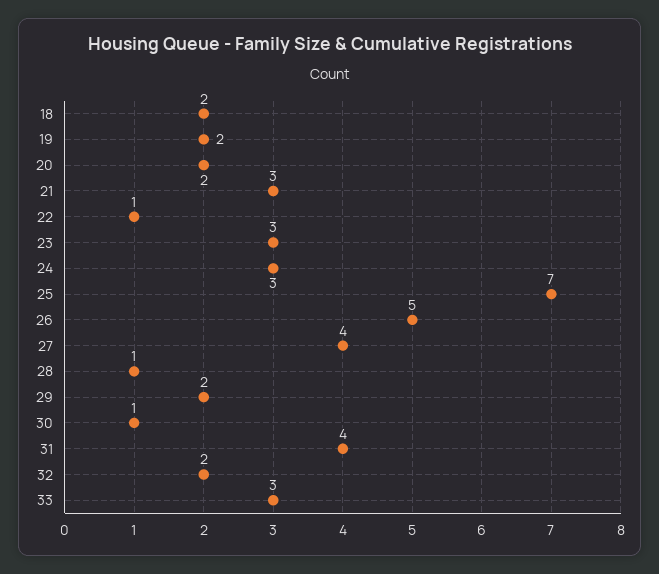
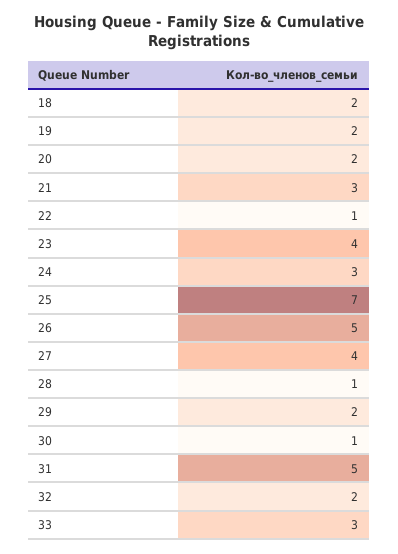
  {
    "18": 2,
    "19": 2,
    "20": 2,
    "21": 3,
    "22": 1,
-   "23": 3,
+   "23": 4,
    "24": 3,
    "25": 7,
    "26": 5,
    "27": 4,
    "28": 1,
    "29": 2,
    "30": 1,
-   "31": 4,
+   "31": 5,
    "32": 2,
    "33": 3
  }

